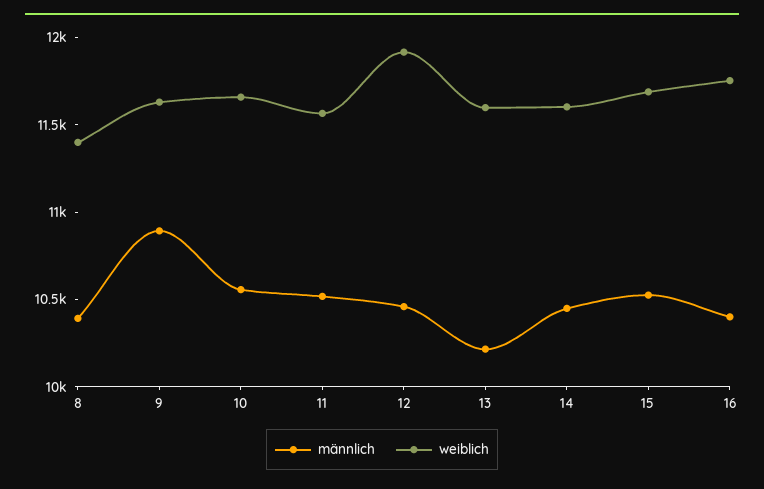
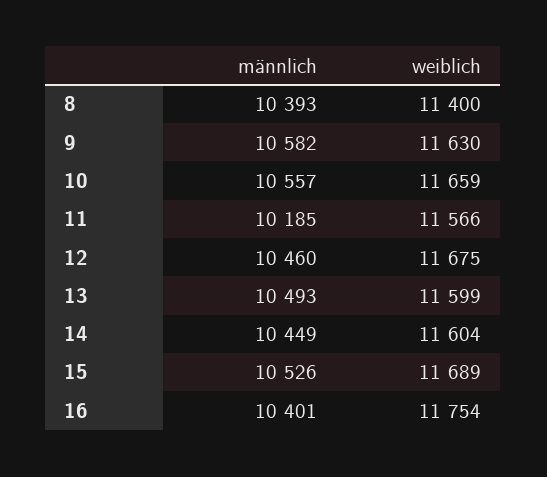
  {
    "männlich": {
      "8": 10393,
-     "9": 10900,
+     "9": 10582,
      "10": 10557,
-     "11": 10500,
+     "11": 10185,
      "12": 10460,
-     "13": 10200,
+     "13": 10493,
      "14": 10449,
      "15": 10526,
      "16": 10401
    },
    "weiblich": {
      "8": 11400,
      "9": 11630,
      "10": 11659,
      "11": 11566,
-     "12": 11900,
+     "12": 11675,
      "13": 11599,
      "14": 11604,
      "15": 11689,
      "16": 11754
    }
  }

